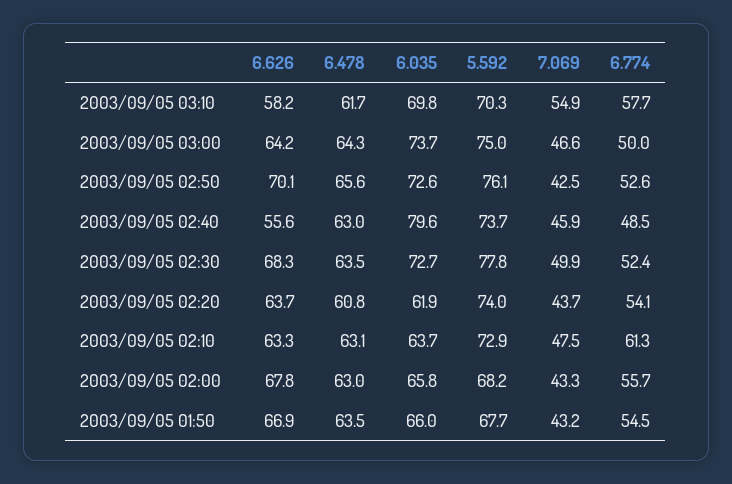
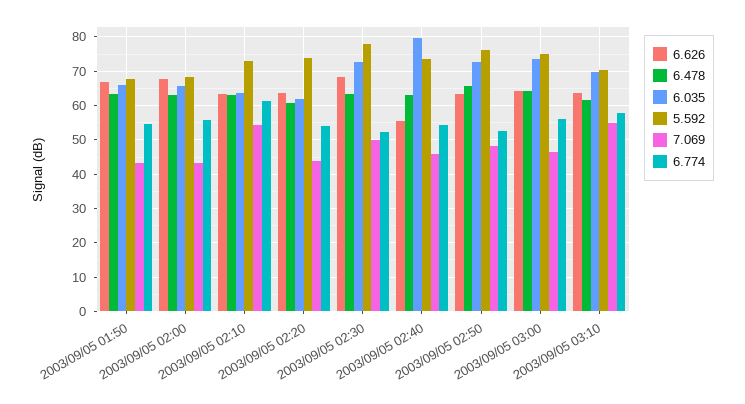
  {
    "6.626": {
-     "2003/09/05 03:10": 58.2,
+     "2003/09/05 03:10": 64,
      "2003/09/05 03:00": 64.2,
-     "2003/09/05 02:50": 70.1,
+     "2003/09/05 02:50": 64,
      "2003/09/05 02:40": 55.6,
      "2003/09/05 02:30": 68.3,
      "2003/09/05 02:20": 63.7,
      "2003/09/05 02:10": 63.3,
      "2003/09/05 02:00": 67.8,
      "2003/09/05 01:50": 66.9
    },
    "6.478": {
      "2003/09/05 03:10": 61.7,
      "2003/09/05 03:00": 64.3,
      "2003/09/05 02:50": 65.6,
      "2003/09/05 02:40": 63,
      "2003/09/05 02:30": 63.5,
      "2003/09/05 02:20": 60.8,
      "2003/09/05 02:10": 63.1,
      "2003/09/05 02:00": 63,
      "2003/09/05 01:50": 63.5
    },
    "6.035": {
      "2003/09/05 03:10": 69.8,
      "2003/09/05 03:00": 73.7,
      "2003/09/05 02:50": 72.6,
      "2003/09/05 02:40": 79.6,
      "2003/09/05 02:30": 72.7,
      "2003/09/05 02:20": 61.9,
      "2003/09/05 02:10": 63.7,
      "2003/09/05 02:00": 65.8,
      "2003/09/05 01:50": 66
    },
    "5.592": {
      "2003/09/05 03:10": 70.3,
      "2003/09/05 03:00": 75,
      "2003/09/05 02:50": 76.1,
      "2003/09/05 02:40": 73.7,
      "2003/09/05 02:30": 77.8,
      "2003/09/05 02:20": 74,
      "2003/09/05 02:10": 72.9,
      "2003/09/05 02:00": 68.2,
      "2003/09/05 01:50": 67.7
    },
    "7.069": {
      "2003/09/05 03:10": 54.9,
      "2003/09/05 03:00": 46.6,
-     "2003/09/05 02:50": 42.5,
+     "2003/09/05 02:50": 48,
      "2003/09/05 02:40": 45.9,
      "2003/09/05 02:30": 49.9,
      "2003/09/05 02:20": 43.7,
-     "2003/09/05 02:10": 47.5,
+     "2003/09/05 02:10": 54,
      "2003/09/05 02:00": 43.3,
      "2003/09/05 01:50": 43.2
    },
    "6.774": {
      "2003/09/05 03:10": 57.7,
-     "2003/09/05 03:00": 50,
+     "2003/09/05 03:00": 56,
      "2003/09/05 02:50": 52.6,
-     "2003/09/05 02:40": 48.5,
+     "2003/09/05 02:40": 54,
      "2003/09/05 02:30": 52.4,
      "2003/09/05 02:20": 54.1,
      "2003/09/05 02:10": 61.3,
      "2003/09/05 02:00": 55.7,
      "2003/09/05 01:50": 54.5
    }
  }

